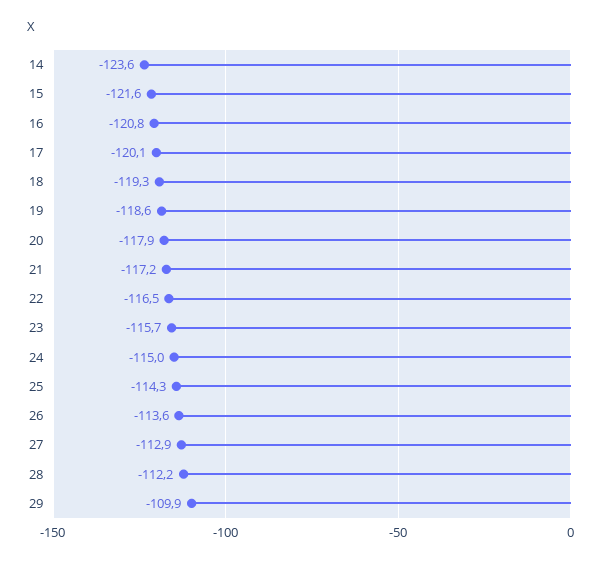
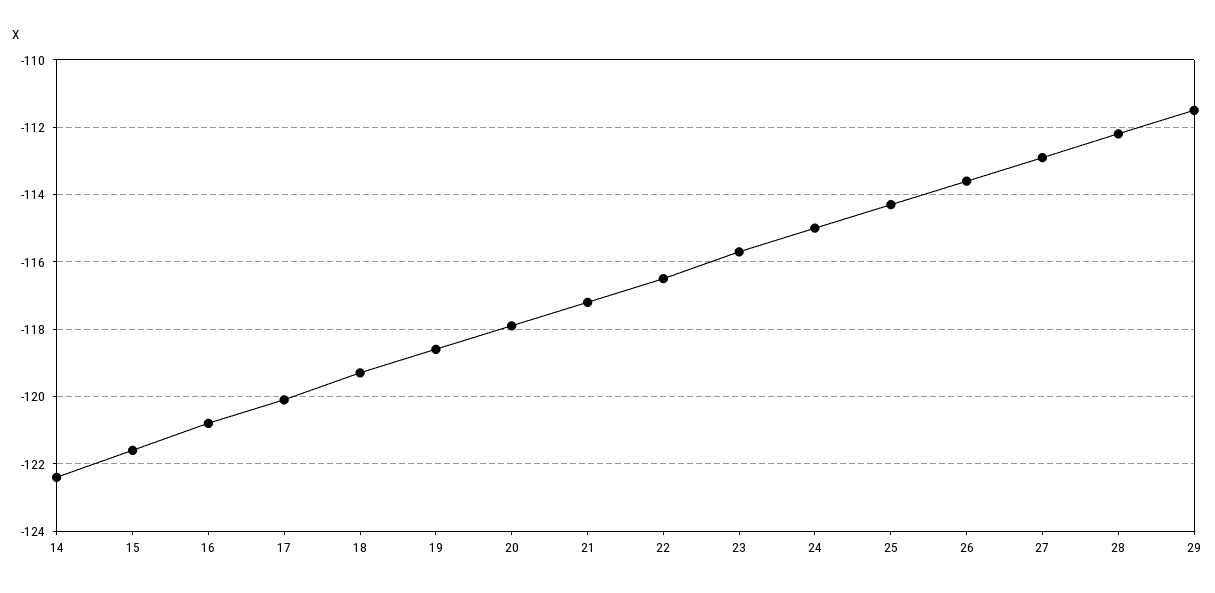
  {
-   "14": -123.6,
+   "14": -122.5,
    "15": -121.6,
    "16": -120.8,
    "17": -120.1,
    "18": -119.3,
    "19": -118.6,
    "20": -117.9,
    "21": -117.2,
    "22": -116.5,
    "23": -115.7,
    "24": -115,
    "25": -114.3,
    "26": -113.6,
    "27": -112.9,
    "28": -112.2,
-   "29": -109.9
+   "29": -111.5
  }

